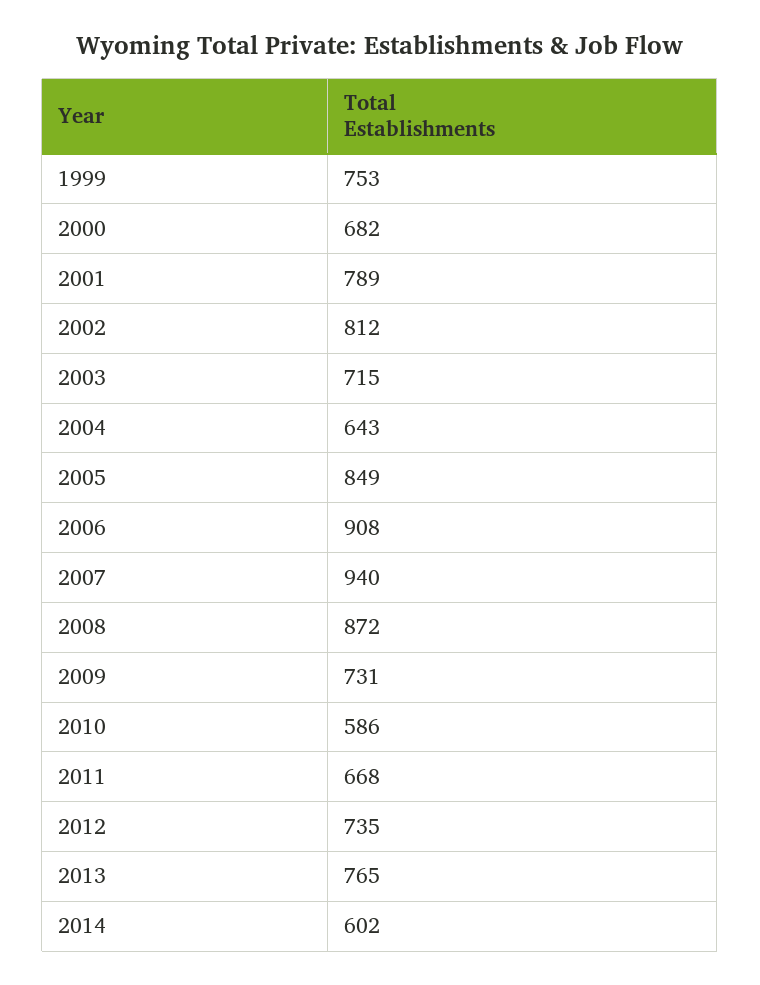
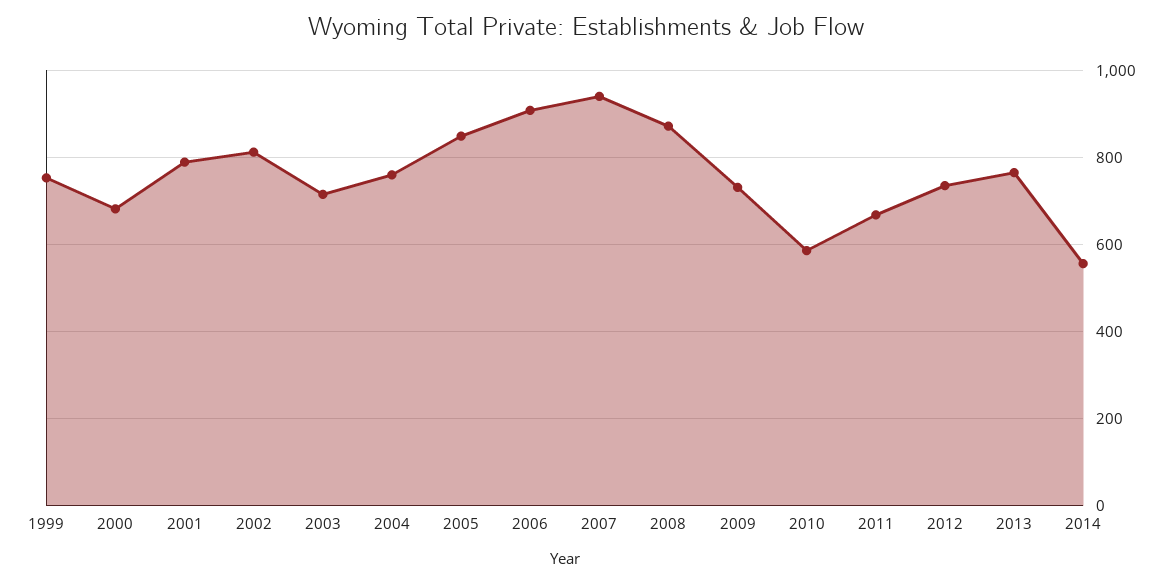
  {
    "1999": 753,
    "2000": 682,
    "2001": 789,
    "2002": 812,
    "2003": 715,
-   "2004": 643,
+   "2004": 760,
    "2005": 849,
    "2006": 908,
    "2007": 940,
    "2008": 872,
    "2009": 731,
    "2010": 586,
    "2011": 668,
    "2012": 735,
    "2013": 765,
-   "2014": 602
+   "2014": 560
  }

